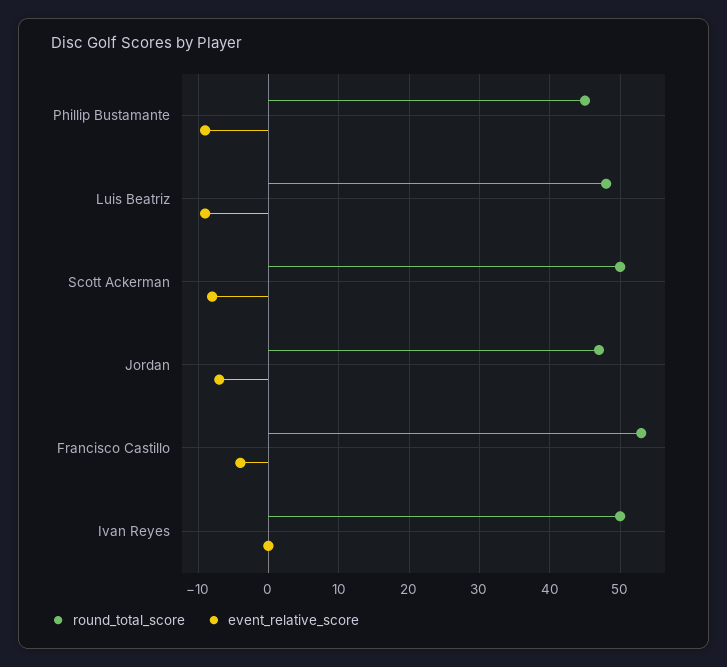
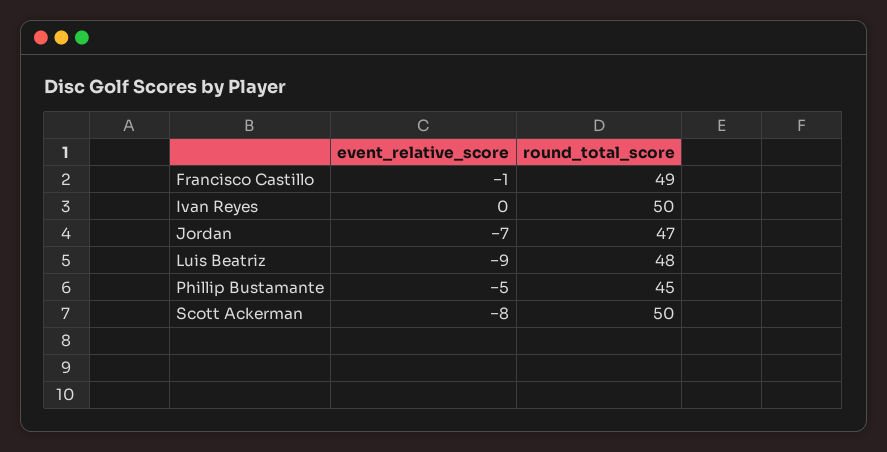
  {
    "round_total_score": {
      "Phillip Bustamante": 45,
      "Luis Beatriz": 48,
      "Scott Ackerman": 50,
      "Jordan": 47,
-     "Francisco Castillo": 53,
+     "Francisco Castillo": 49,
      "Ivan Reyes": 50
    },
    "event_relative_score": {
-     "Phillip Bustamante": -9,
+     "Phillip Bustamante": -5,
      "Luis Beatriz": -9,
      "Scott Ackerman": -8,
      "Jordan": -7,
-     "Francisco Castillo": -4,
+     "Francisco Castillo": -1,
      "Ivan Reyes": 0
    }
  }

